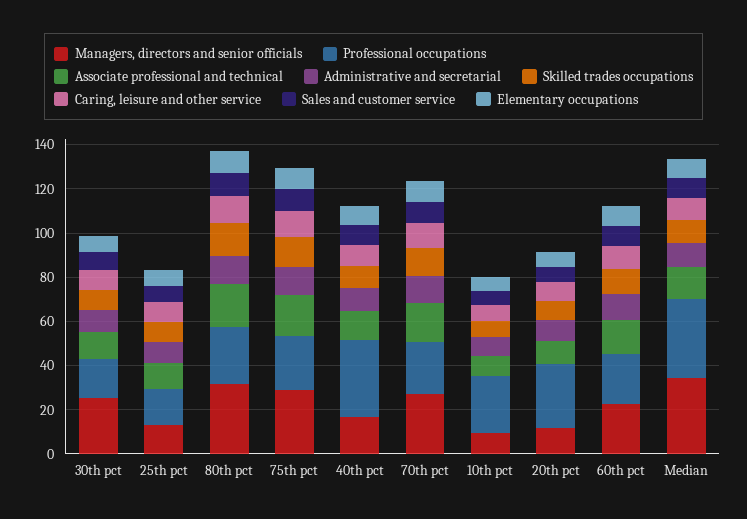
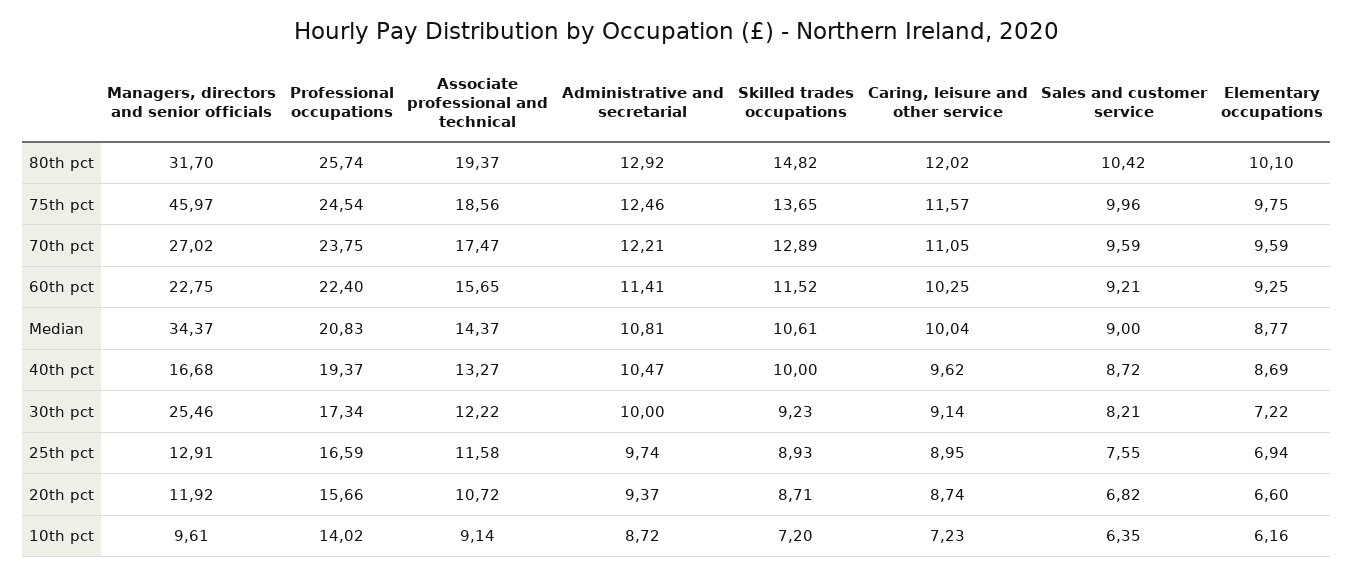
  {
    "Managers, directors and senior officials": {
      "30th pct": 25.46,
      "25th pct": 12.91,
      "80th pct": 31.7,
-     "75th pct": 30,
+     "75th pct": 45.97,
      "40th pct": 16.68,
      "70th pct": 27.02,
      "10th pct": 9.61,
      "20th pct": 11.92,
      "60th pct": 22.75,
      "Median": 34.37
    },
    "Professional occupations": {
      "30th pct": 17.34,
      "25th pct": 16.59,
      "80th pct": 25.74,
      "75th pct": 24.54,
-     "40th pct": 35,
+     "40th pct": 19.37,
      "70th pct": 23.75,
-     "10th pct": 25,
+     "10th pct": 14.02,
-     "20th pct": 30,
+     "20th pct": 15.66,
      "60th pct": 22.4,
-     "Median": 35
+     "Median": 20.83
    },
    "Associate professional and technical": {
      "30th pct": 12.22,
      "25th pct": 11.58,
      "80th pct": 19.37,
      "75th pct": 18.56,
      "40th pct": 13.27,
      "70th pct": 17.47,
      "10th pct": 9.14,
      "20th pct": 10.72,
      "60th pct": 15.65,
      "Median": 14.37
    },
    "Administrative and secretarial": {
      "30th pct": 10,
      "25th pct": 9.74,
      "80th pct": 12.92,
      "75th pct": 12.46,
      "40th pct": 10.47,
      "70th pct": 12.21,
      "10th pct": 8.72,
      "20th pct": 9.37,
      "60th pct": 11.41,
      "Median": 10.81
    },
    "Skilled trades occupations": {
      "30th pct": 9.23,
      "25th pct": 8.93,
      "80th pct": 14.82,
      "75th pct": 13.65,
      "40th pct": 10,
      "70th pct": 12.89,
      "10th pct": 7.2,
      "20th pct": 8.71,
      "60th pct": 11.52,
      "Median": 10.61
    },
    "Caring, leisure and other service": {
      "30th pct": 9.14,
      "25th pct": 8.95,
      "80th pct": 12.02,
      "75th pct": 11.57,
      "40th pct": 9.62,
      "70th pct": 11.05,
      "10th pct": 7.23,
      "20th pct": 8.74,
      "60th pct": 10.25,
      "Median": 10.04
    },
    "Sales and customer service": {
      "30th pct": 8.21,
      "25th pct": 7.55,
      "80th pct": 10.42,
      "75th pct": 9.96,
      "40th pct": 8.72,
      "70th pct": 9.59,
      "10th pct": 6.35,
      "20th pct": 6.82,
      "60th pct": 9.21,
      "Median": 9
    },
    "Elementary occupations": {
      "30th pct": 7.22,
      "25th pct": 6.94,
      "80th pct": 10.1,
      "75th pct": 9.75,
      "40th pct": 8.69,
      "70th pct": 9.59,
      "10th pct": 6.16,
      "20th pct": 6.6,
      "60th pct": 9.25,
      "Median": 8.77
    }
  }

